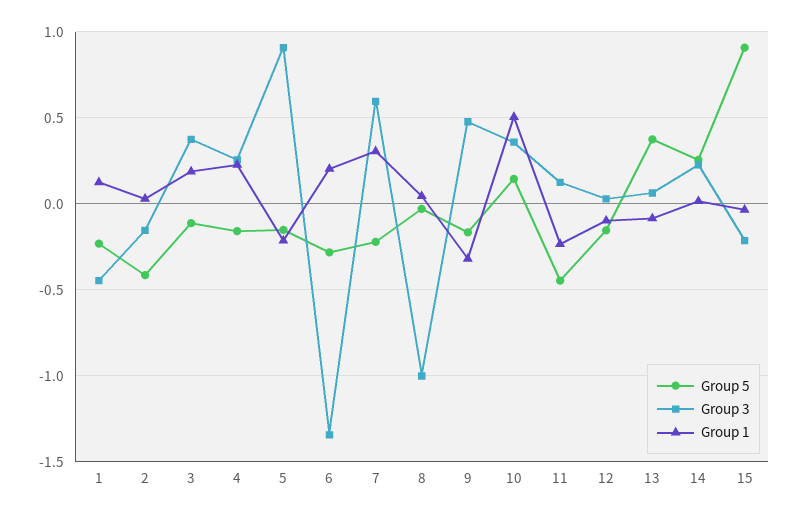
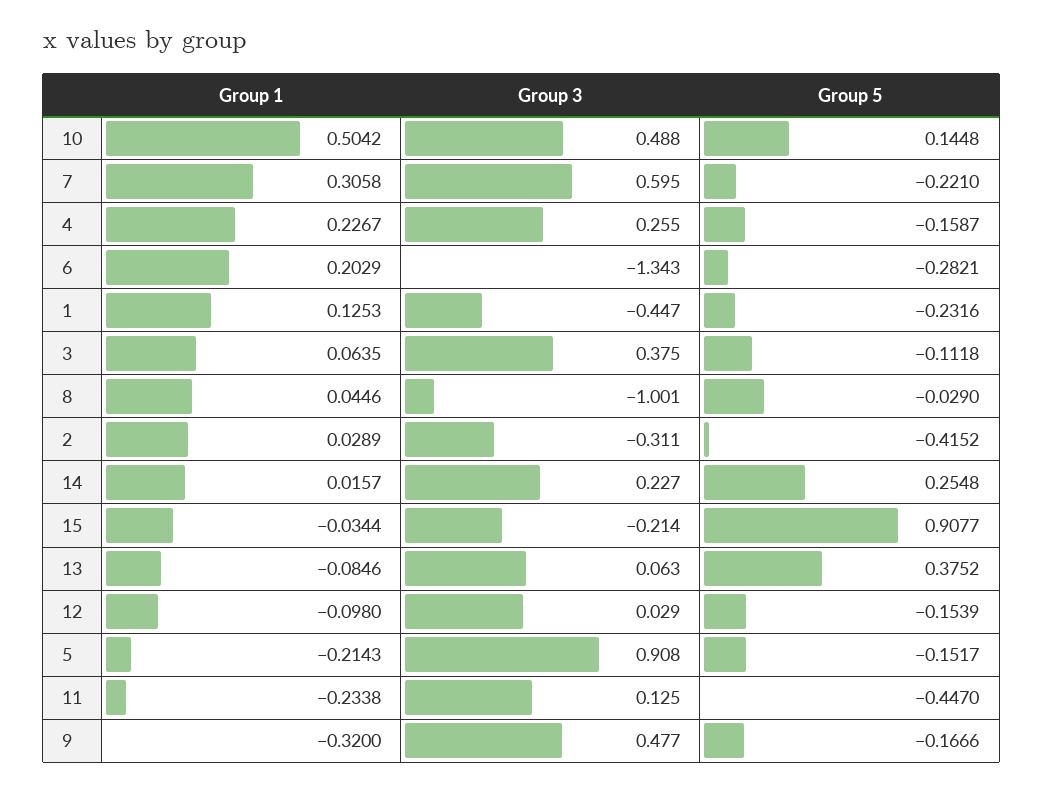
  {
    "Group 5": {
      "1": -0.2316,
      "2": -0.4152,
      "3": -0.1118,
      "4": -0.1587,
      "5": -0.1517,
      "6": -0.2821,
      "7": -0.221,
      "8": -0.029,
      "9": -0.1666,
      "10": 0.1448,
      "11": -0.447,
      "12": -0.1539,
      "13": 0.3752,
      "14": 0.2548,
      "15": 0.9077
    },
    "Group 3": {
      "1": -0.447,
-     "2": -0.15,
+     "2": -0.311,
      "3": 0.375,
      "4": 0.255,
      "5": 0.908,
      "6": -1.343,
      "7": 0.595,
      "8": -1.001,
      "9": 0.477,
-     "10": 0.35,
+     "10": 0.488,
      "11": 0.125,
      "12": 0.029,
      "13": 0.063,
      "14": 0.227,
      "15": -0.214
    },
    "Group 1": {
      "1": 0.1253,
      "2": 0.0289,
-     "3": 0.2,
+     "3": 0.0635,
      "4": 0.2267,
      "5": -0.2143,
      "6": 0.2029,
      "7": 0.3058,
      "8": 0.0446,
      "9": -0.32,
      "10": 0.5042,
      "11": -0.2338,
      "12": -0.098,
      "13": -0.0846,
      "14": 0.0157,
      "15": -0.0344
    }
  }

